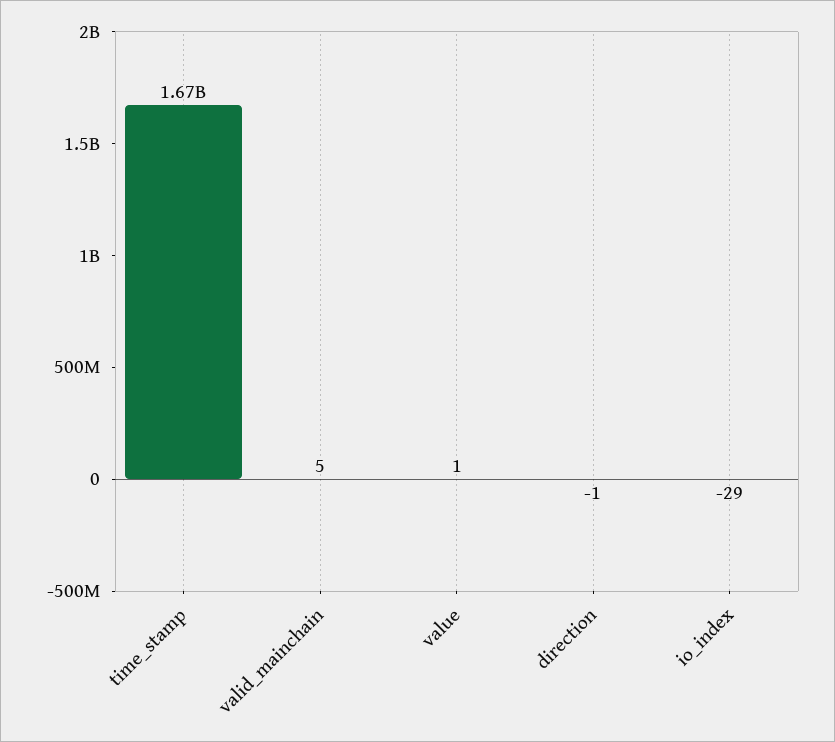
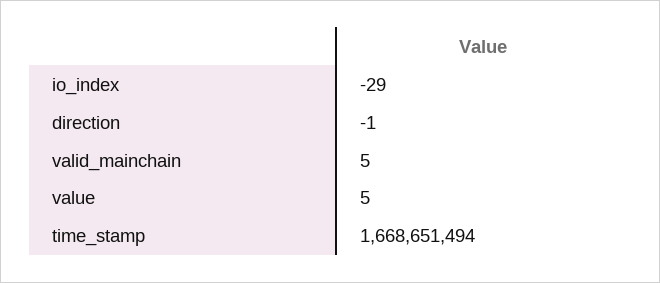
  {
    "time_stamp": 1668651494,
    "valid_mainchain": 5,
-   "value": 1,
+   "value": 5,
    "direction": -1,
    "io_index": -29
  }

